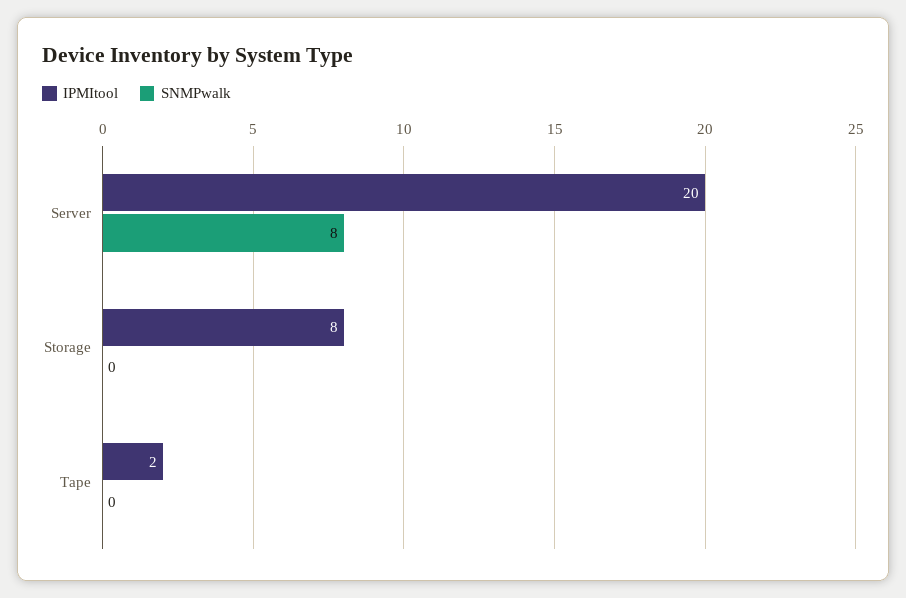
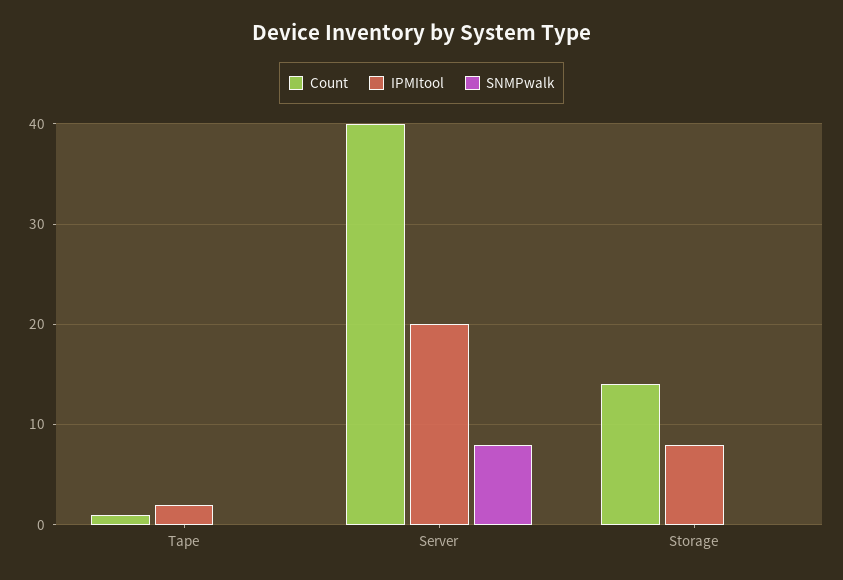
  {
    "IPMItool": {
      "Server": 20,
      "Storage": 8,
      "Tape": 2
    },
    "SNMPwalk": {
      "Server": 8,
      "Storage": 0,
      "Tape": 0
-   }
+   },
+   "Count": {
+     "Tape": 1,
+     "Server": 40,
+     "Storage": 14
+   }
  }

